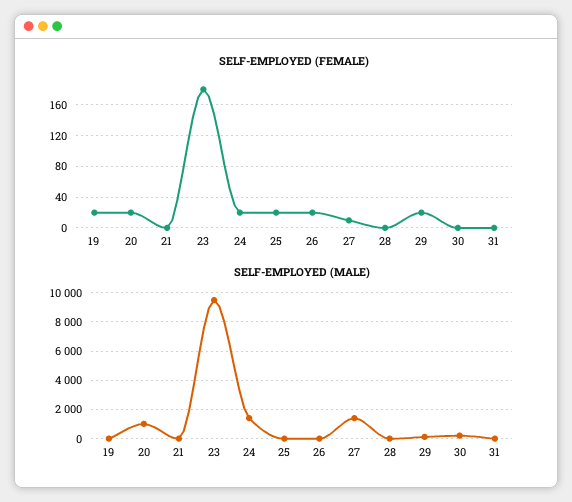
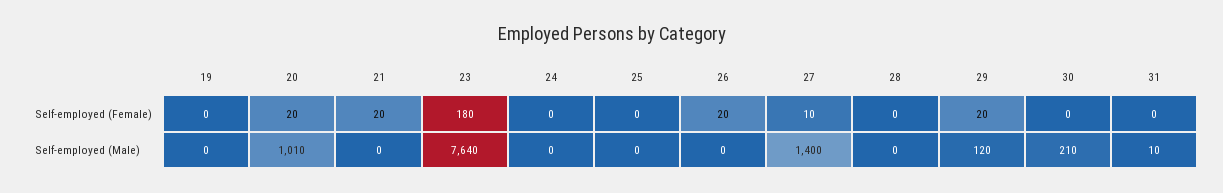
  {
    "SELF-EMPLOYED (FEMALE)": {
-     "19": 20,
+     "19": 0,
      "20": 20,
-     "21": 0,
+     "21": 20,
      "23": 180,
-     "24": 20,
+     "24": 0,
-     "25": 20,
+     "25": 0,
      "26": 20,
      "27": 10,
      "28": 0,
      "29": 20,
      "30": 0,
      "31": 0
    },
    "SELF-EMPLOYED (MALE)": {
      "19": 0,
      "20": 1010,
      "21": 0,
-     "23": 9500,
+     "23": 7640,
-     "24": 1500,
+     "24": 0,
      "25": 0,
      "26": 0,
      "27": 1400,
      "28": 0,
      "29": 120,
      "30": 210,
      "31": 10
    }
  }

